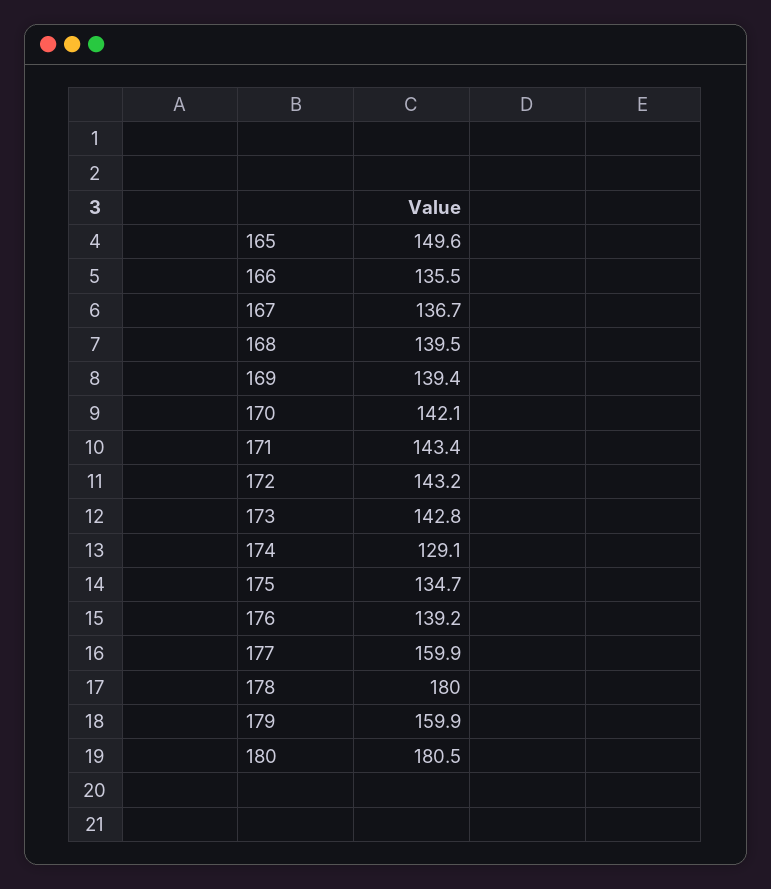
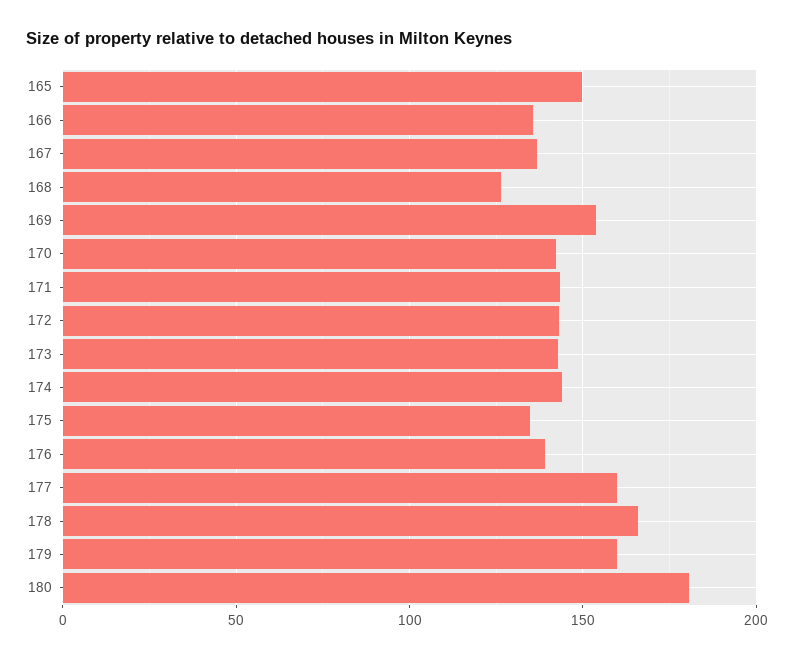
  {
    "165": 149.6,
    "166": 135.5,
    "167": 136.7,
-   "168": 139.5,
+   "168": 125,
-   "169": 139.4,
+   "169": 155,
    "170": 142.1,
    "171": 143.4,
    "172": 143.2,
    "173": 142.8,
-   "174": 129.1,
+   "174": 145,
    "175": 134.7,
    "176": 139.2,
    "177": 159.9,
-   "178": 180,
+   "178": 165,
    "179": 159.9,
    "180": 180.5
  }

